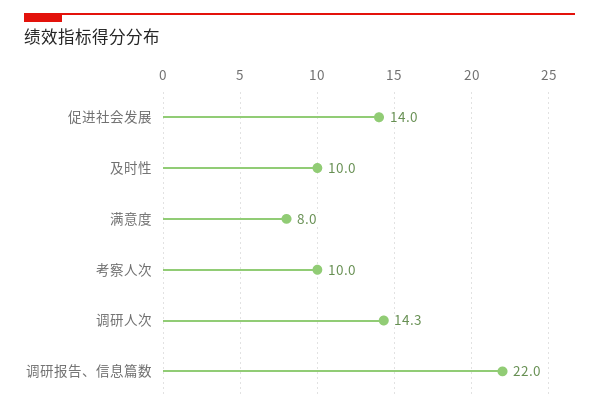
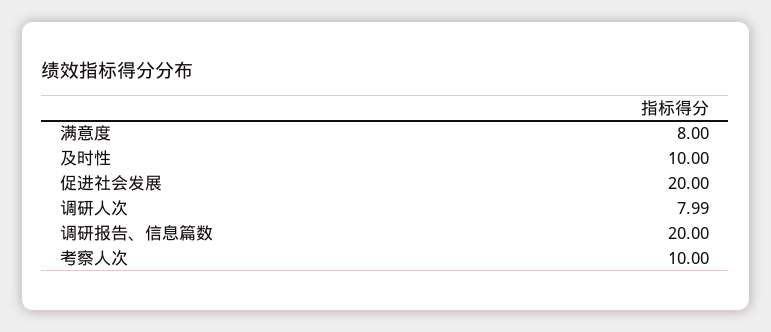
  {
-   "促进社会发展": 14,
+   "促进社会发展": 20,
    "及时性": 10,
    "满意度": 8,
    "考察人次": 10,
-   "调研人次": 14.3,
+   "调研人次": 7.99,
-   "调研报告、信息篇数": 22
+   "调研报告、信息篇数": 20
  }

